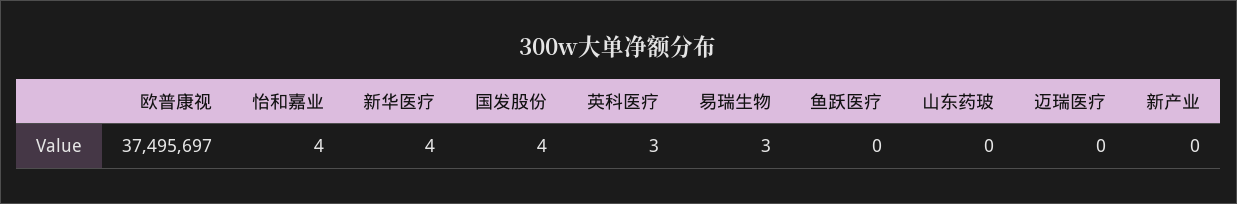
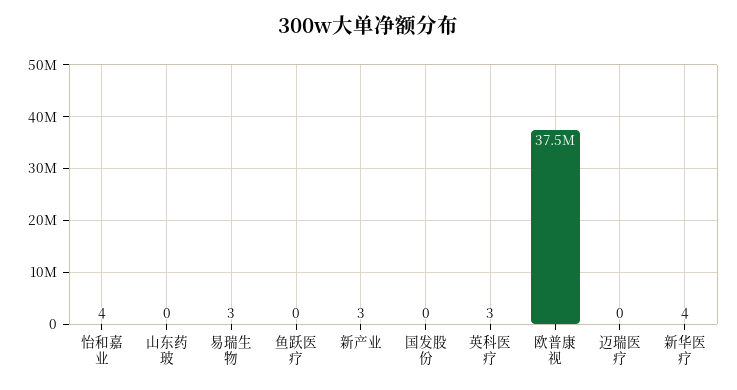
  {
    "欧普康视": 37495697,
    "怡和嘉业": 4,
    "新华医疗": 4,
-   "国发股份": 4,
+   "国发股份": 0,
    "英科医疗": 3,
    "易瑞生物": 3,
    "鱼跃医疗": 0,
    "山东药玻": 0,
    "迈瑞医疗": 0,
-   "新产业": 0
+   "新产业": 3
  }

